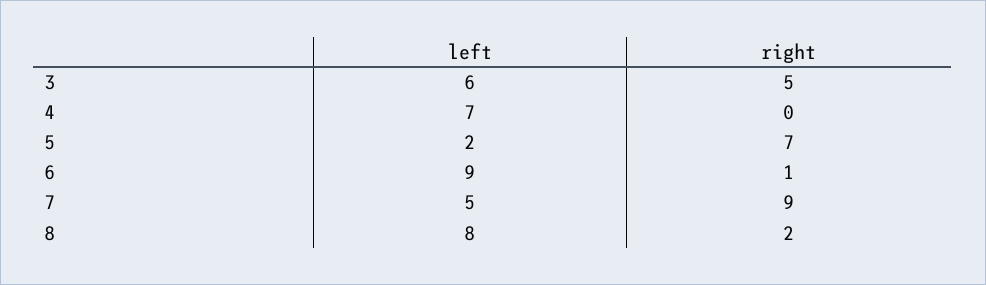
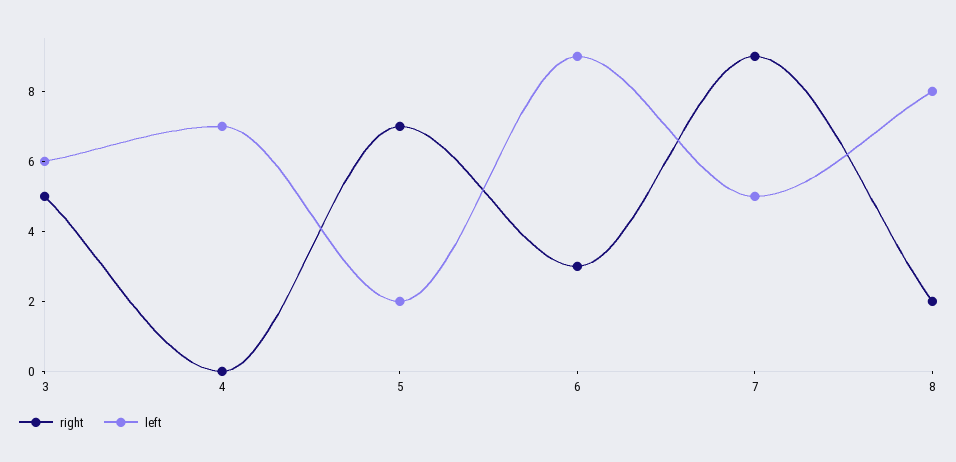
  {
    "left": {
      "3": 6,
      "4": 7,
      "5": 2,
      "6": 9,
      "7": 5,
      "8": 8
    },
    "right": {
      "3": 5,
      "4": 0,
      "5": 7,
-     "6": 1,
+     "6": 3,
      "7": 9,
      "8": 2
    }
  }

